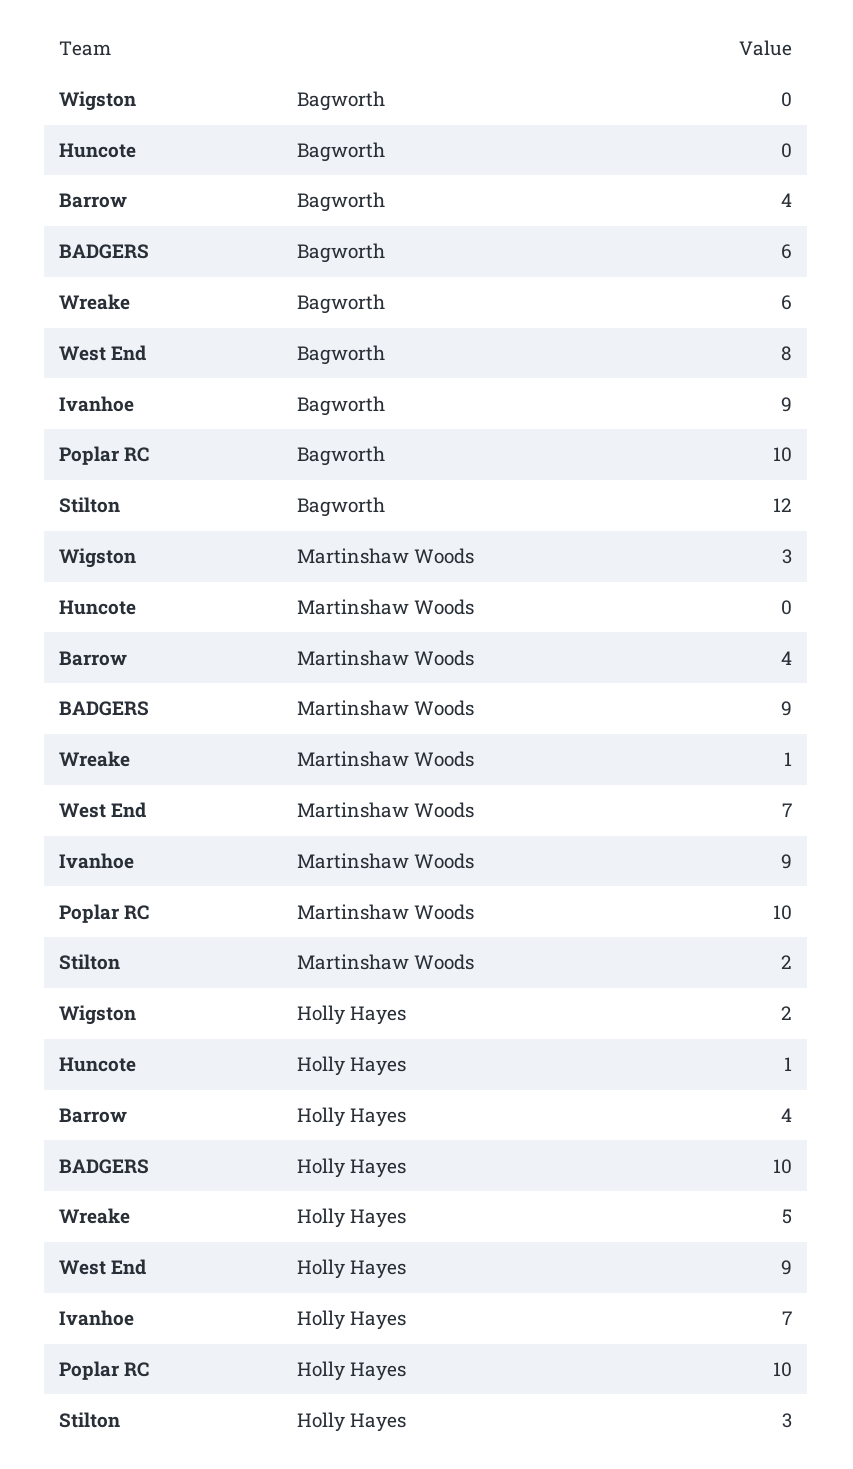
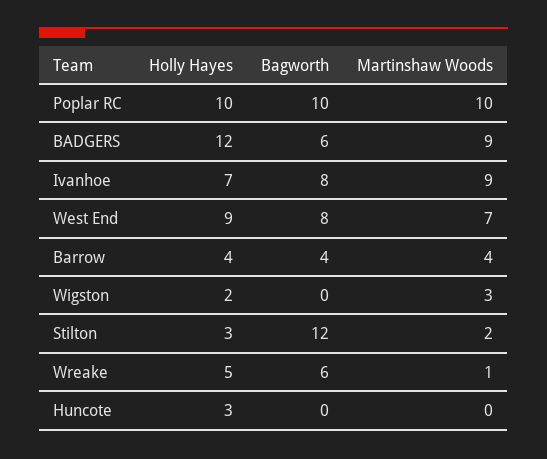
  {
    "Wigston": {
      "Bagworth": 0,
      "Martinshaw Woods": 3,
      "Holly Hayes": 2
    },
    "Huncote": {
      "Bagworth": 0,
      "Martinshaw Woods": 0,
-     "Holly Hayes": 1
+     "Holly Hayes": 3
    },
    "Barrow": {
      "Bagworth": 4,
      "Martinshaw Woods": 4,
      "Holly Hayes": 4
    },
    "BADGERS": {
      "Bagworth": 6,
      "Martinshaw Woods": 9,
-     "Holly Hayes": 10
+     "Holly Hayes": 12
    },
    "Wreake": {
      "Bagworth": 6,
      "Martinshaw Woods": 1,
      "Holly Hayes": 5
    },
    "West End": {
      "Bagworth": 8,
      "Martinshaw Woods": 7,
      "Holly Hayes": 9
    },
    "Ivanhoe": {
-     "Bagworth": 9,
+     "Bagworth": 8,
      "Martinshaw Woods": 9,
      "Holly Hayes": 7
    },
    "Poplar RC": {
      "Bagworth": 10,
      "Martinshaw Woods": 10,
      "Holly Hayes": 10
    },
    "Stilton": {
      "Bagworth": 12,
      "Martinshaw Woods": 2,
      "Holly Hayes": 3
    }
  }

